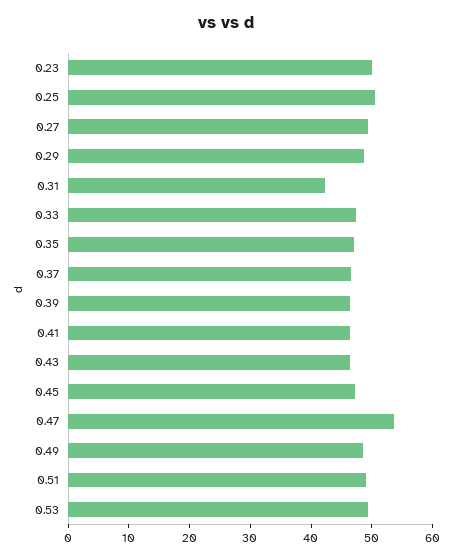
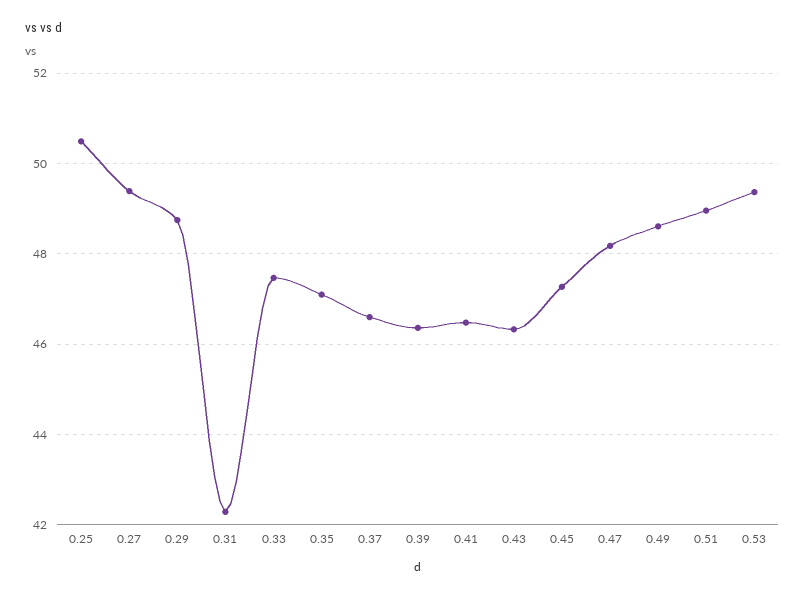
  {
-   "0.23": 50,
    "0.25": 50.4,
    "0.27": 49.4,
    "0.29": 48.8,
    "0.31": 42.2,
    "0.33": 47.4,
    "0.35": 47.2,
    "0.37": 46.6,
    "0.39": 46.4,
    "0.41": 46.4,
    "0.43": 46.4,
    "0.45": 47.2,
-   "0.47": 54,
+   "0.47": 48.2,
    "0.49": 48.6,
    "0.51": 49,
    "0.53": 49.4
  }

